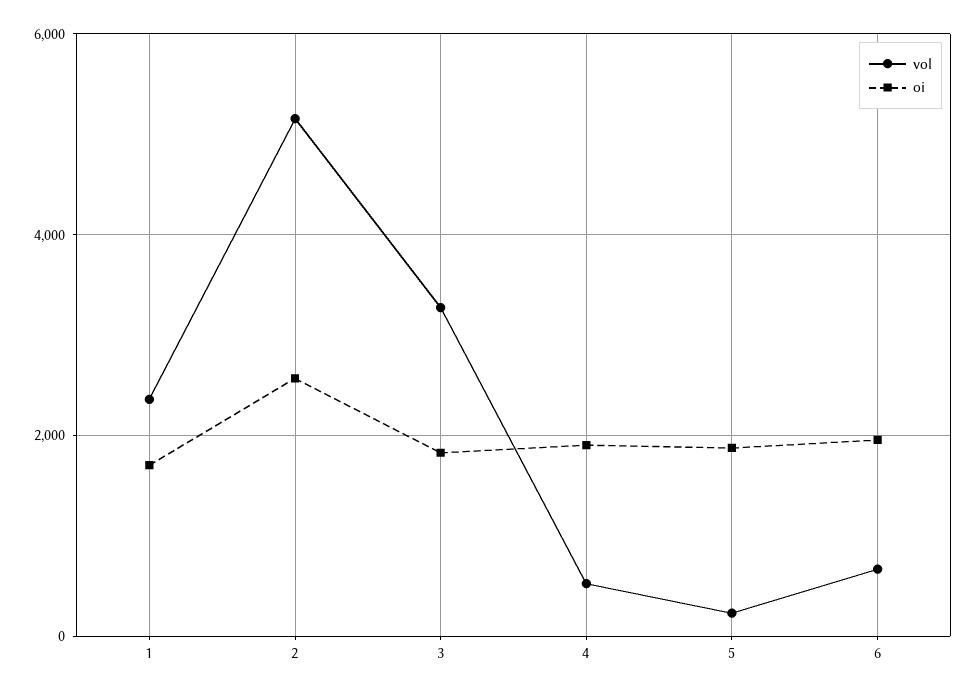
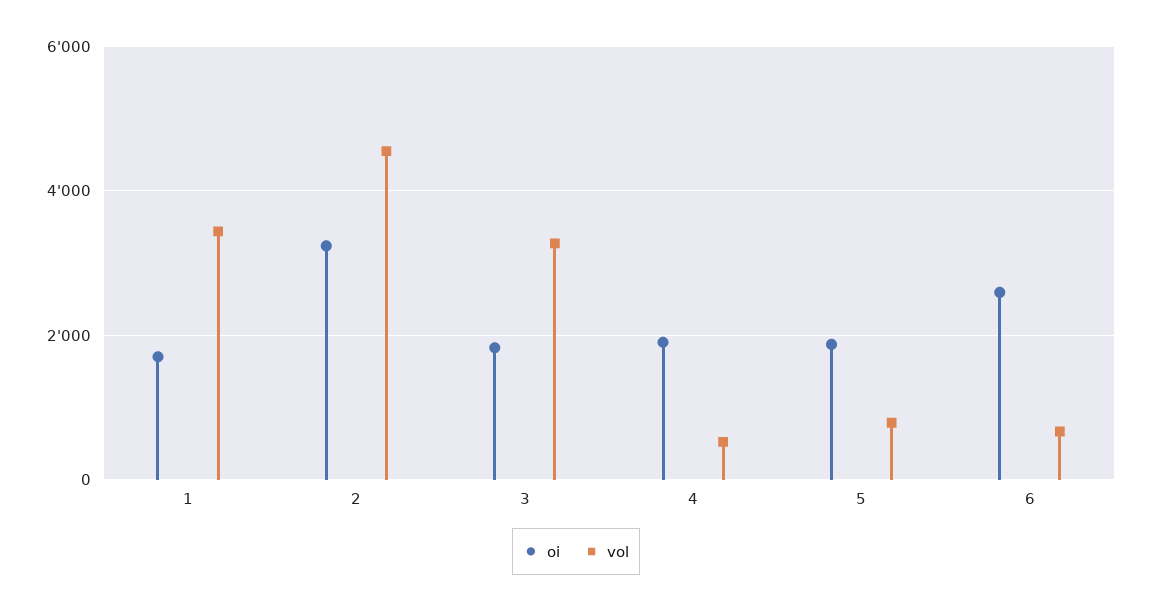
  {
    "vol": {
-     "1": 2400,
+     "1": 3400,
-     "2": 5200,
+     "2": 4600,
      "3": 3200,
      "4": 600,
-     "5": 200,
+     "5": 800,
      "6": 600
    },
    "oi": {
      "1": 1800,
-     "2": 2600,
+     "2": 3200,
      "3": 1800,
      "4": 2000,
      "5": 1800,
-     "6": 2000
+     "6": 2600
    }
  }

